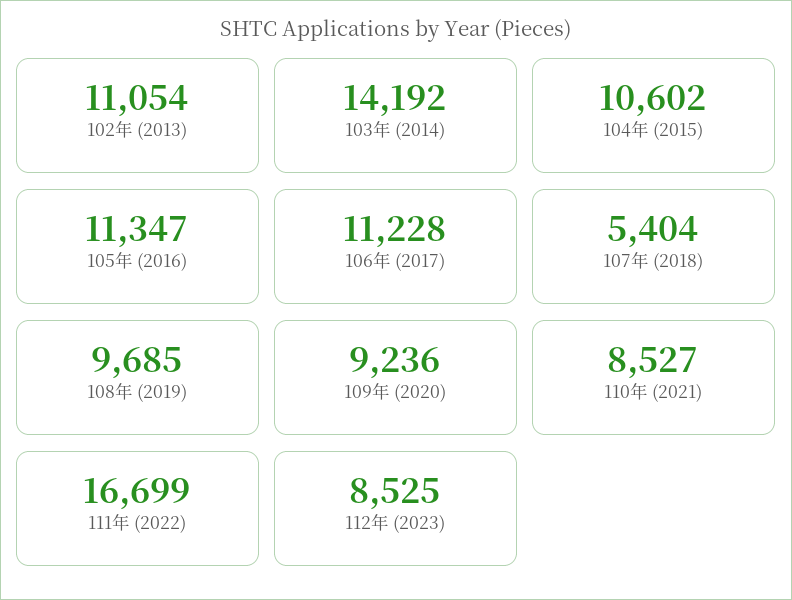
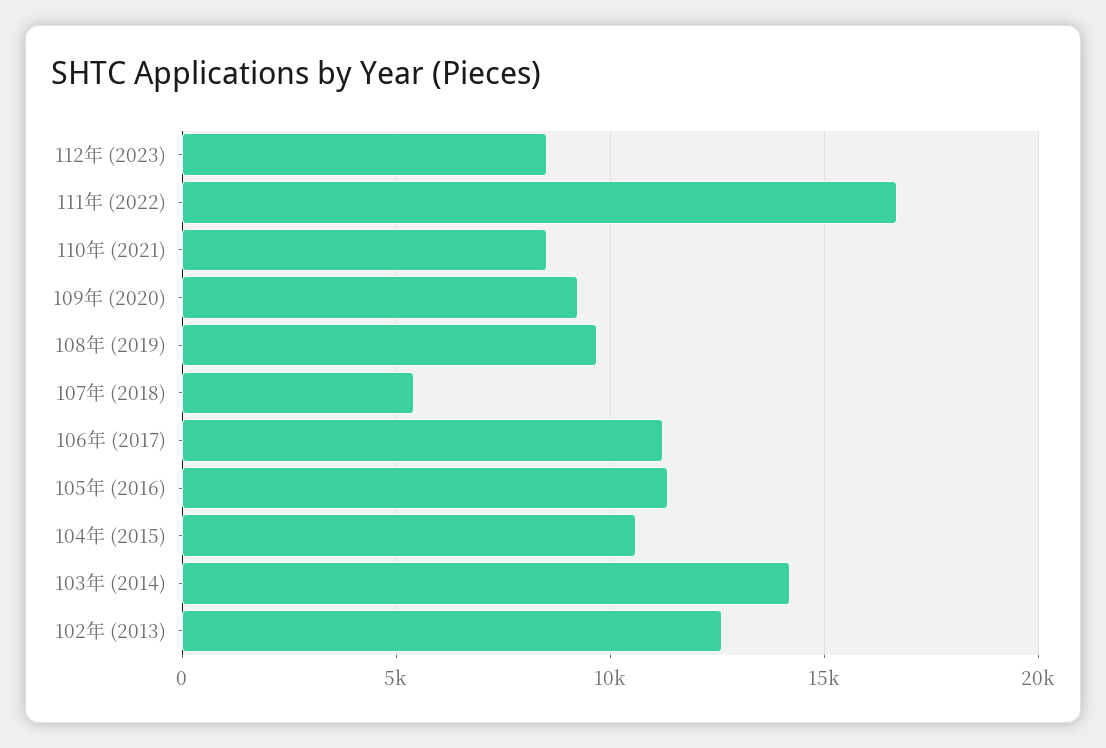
  {
-   "102年 (2013)": 11054,
+   "102年 (2013)": 12500,
    "103年 (2014)": 14192,
    "104年 (2015)": 10602,
    "105年 (2016)": 11347,
    "106年 (2017)": 11228,
    "107年 (2018)": 5404,
    "108年 (2019)": 9685,
    "109年 (2020)": 9236,
    "110年 (2021)": 8527,
    "111年 (2022)": 16699,
    "112年 (2023)": 8525
  }

